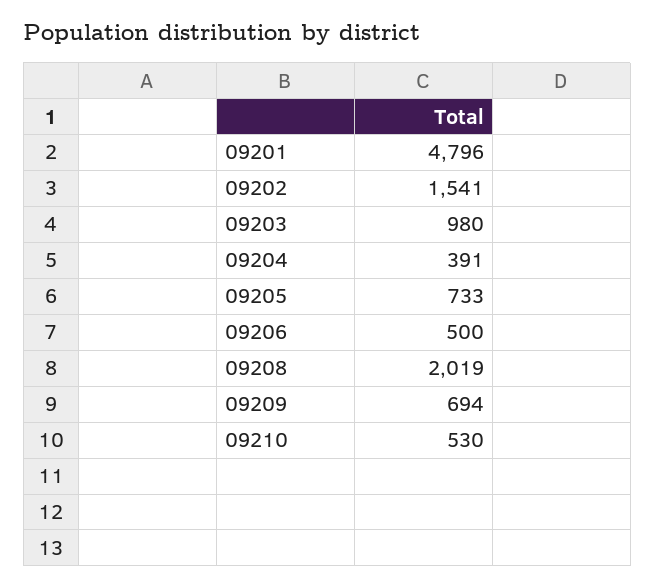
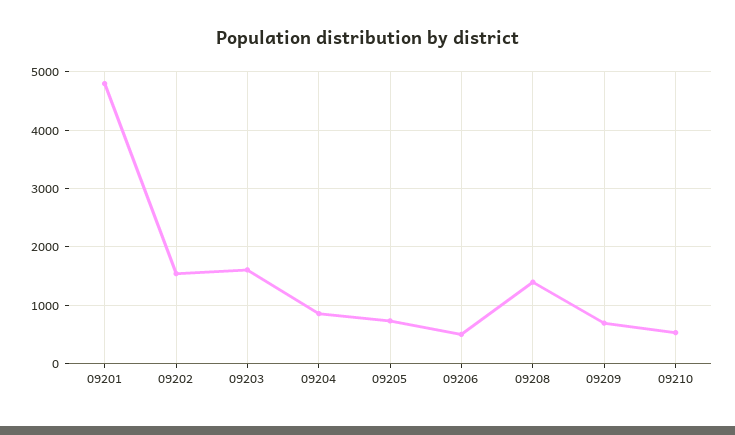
  {
    "09201": 4796,
    "09202": 1541,
-   "09203": 980,
+   "09203": 1600,
-   "09204": 391,
+   "09204": 800,
    "09205": 733,
    "09206": 500,
-   "09208": 2019,
+   "09208": 1400,
    "09209": 694,
    "09210": 530
  }

